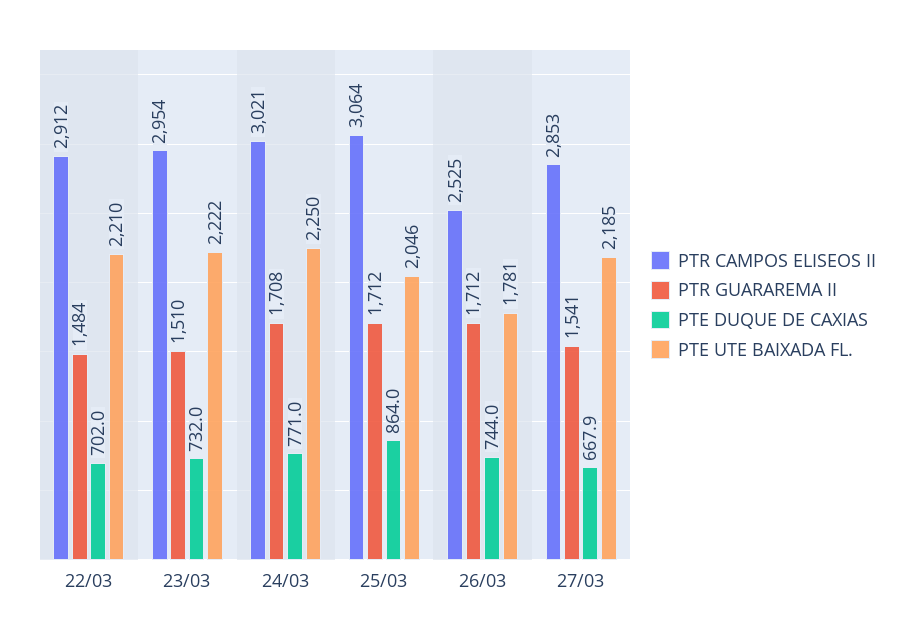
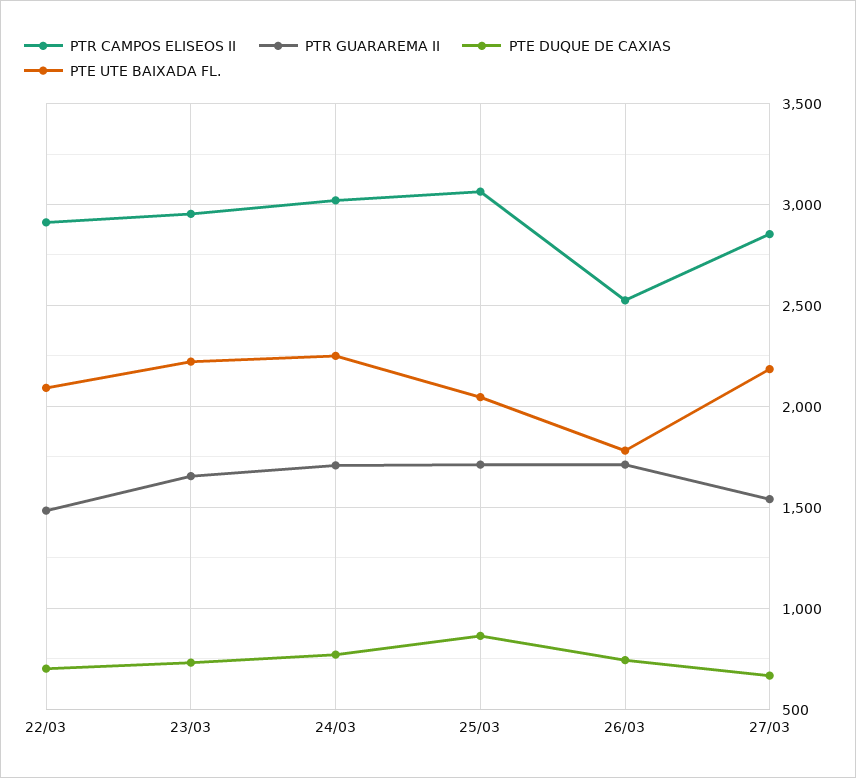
  {
    "PTR CAMPOS ELISEOS II": {
      "22/03": 2912,
      "23/03": 2954,
      "24/03": 3021,
      "25/03": 3064,
      "26/03": 2525,
      "27/03": 2853
    },
    "PTR GUARAREMA II": {
      "22/03": 1484,
-     "23/03": 1510,
+     "23/03": 1650,
      "24/03": 1708,
      "25/03": 1712,
      "26/03": 1712,
      "27/03": 1541
    },
    "PTE DUQUE DE CAXIAS": {
      "22/03": 702,
      "23/03": 732,
      "24/03": 771,
      "25/03": 864,
      "26/03": 744,
      "27/03": 667.9
    },
    "PTE UTE BAIXADA FL.": {
-     "22/03": 2210,
+     "22/03": 2100,
      "23/03": 2222,
      "24/03": 2250,
      "25/03": 2046,
      "26/03": 1781,
      "27/03": 2185
    }
  }

